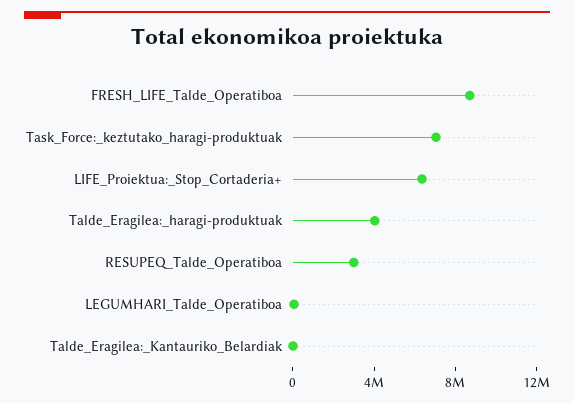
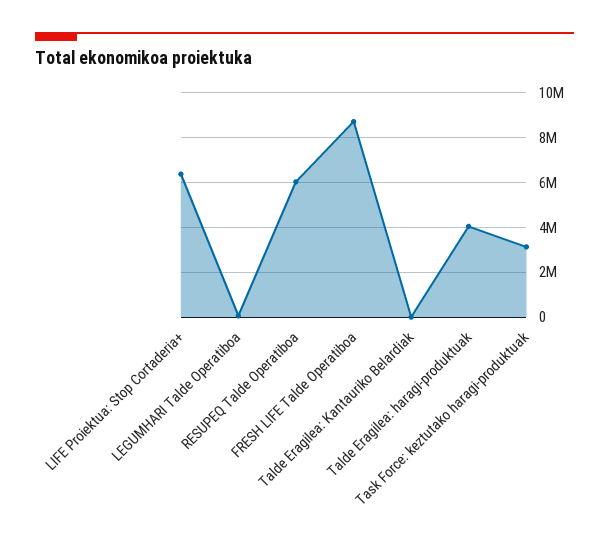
  {
    "FRESH_LIFE_Talde_Operatiboa": 8500000,
-   "Task_Force:_keztutako_haragi-produktuak": 7000000,
+   "Task_Force:_keztutako_haragi-produktuak": 3000000,
    "LIFE_Proiektua:_Stop_Cortaderia+": 6500000,
    "Talde_Eragilea:_haragi-produktuak": 4000000,
-   "RESUPEQ_Talde_Operatiboa": 3000000,
+   "RESUPEQ_Talde_Operatiboa": 6000000,
    "LEGUMHARI_Talde_Operatiboa": 0,
    "Talde_Eragilea:_Kantauriko_Belardiak": 0
  }

